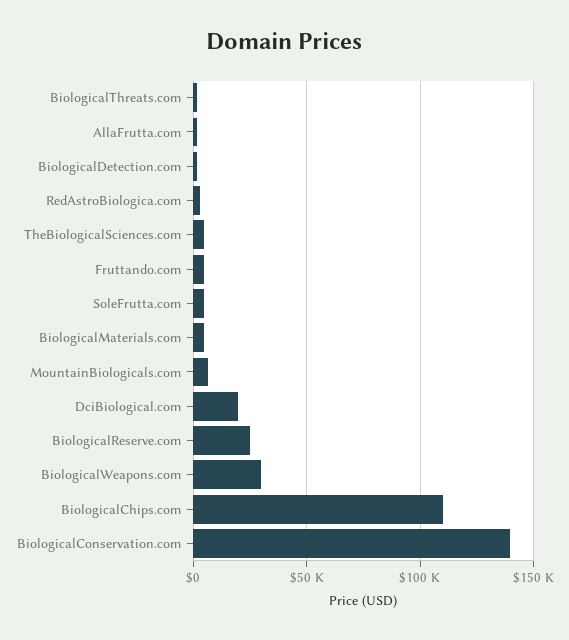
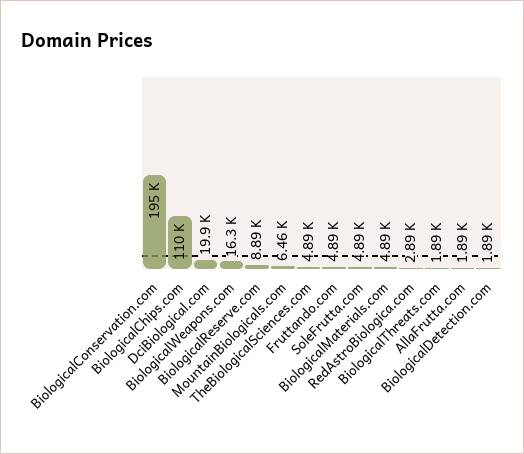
  {
    "BiologicalThreats.com": 1890,
    "AllaFrutta.com": 1890,
    "BiologicalDetection.com": 1890,
    "RedAstroBiologica.com": 2890,
    "TheBiologicalSciences.com": 4890,
    "Fruttando.com": 4890,
    "SoleFrutta.com": 4890,
    "BiologicalMaterials.com": 4890,
    "MountainBiologicals.com": 6460,
    "DciBiological.com": 19900,
-   "BiologicalReserve.com": 25000,
+   "BiologicalReserve.com": 8890,
-   "BiologicalWeapons.com": 30000,
+   "BiologicalWeapons.com": 16300,
    "BiologicalChips.com": 110000,
-   "BiologicalConservation.com": 140000
+   "BiologicalConservation.com": 195000
  }

